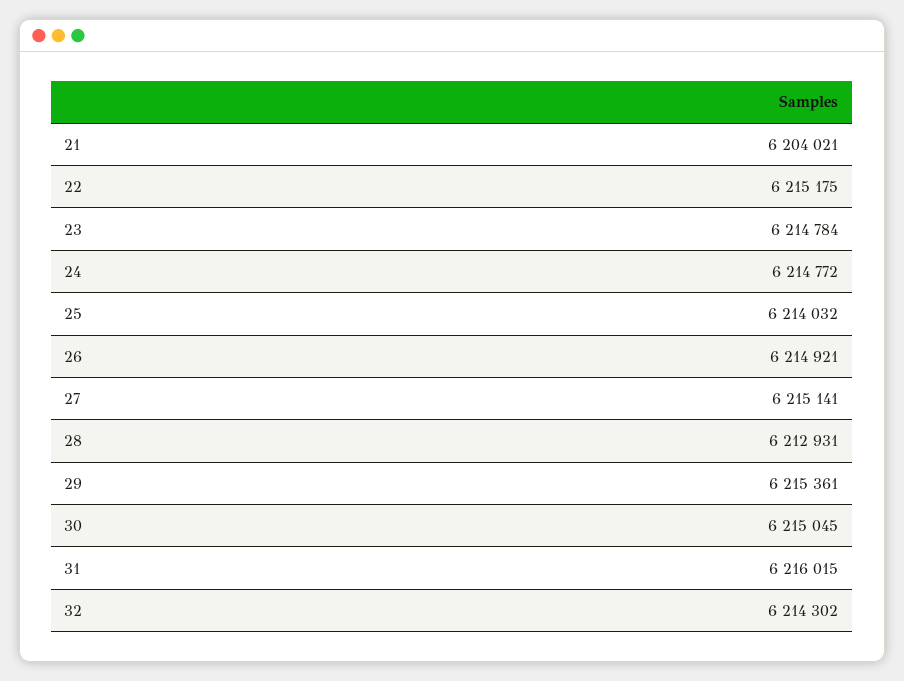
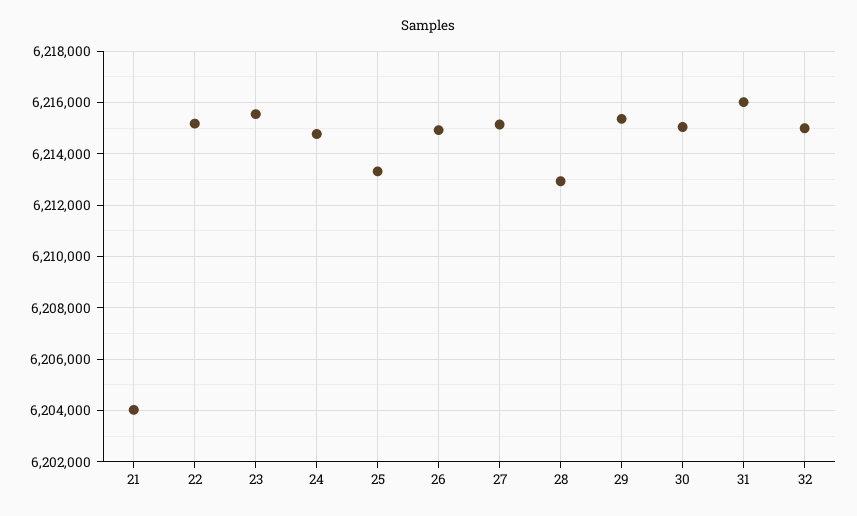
  {
    "21": 6204021,
    "22": 6215175,
-   "23": 6214784,
+   "23": 6215500,
    "24": 6214772,
-   "25": 6214032,
+   "25": 6213250,
    "26": 6214921,
    "27": 6215141,
    "28": 6212931,
    "29": 6215361,
    "30": 6215045,
    "31": 6216015,
-   "32": 6214302
+   "32": 6215000
  }

